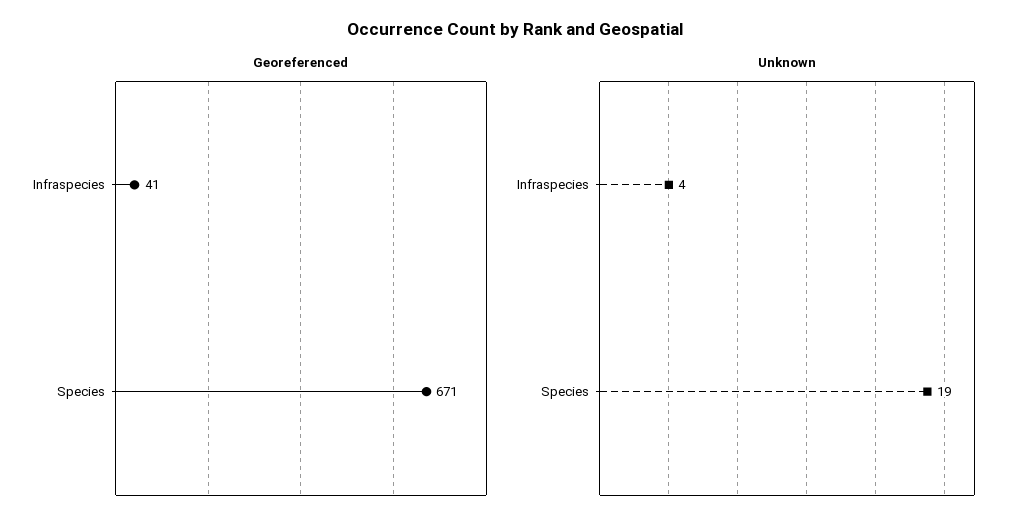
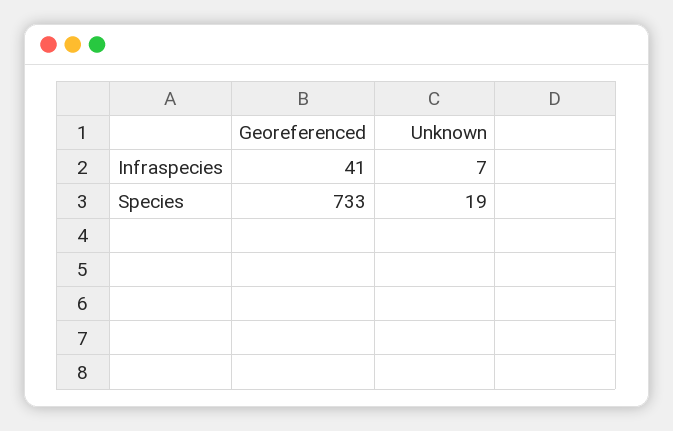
  {
    "Georeferenced": {
      "Infraspecies": 41,
-     "Species": 671
+     "Species": 733
    },
    "Unknown": {
-     "Infraspecies": 4,
+     "Infraspecies": 7,
      "Species": 19
    }
  }

